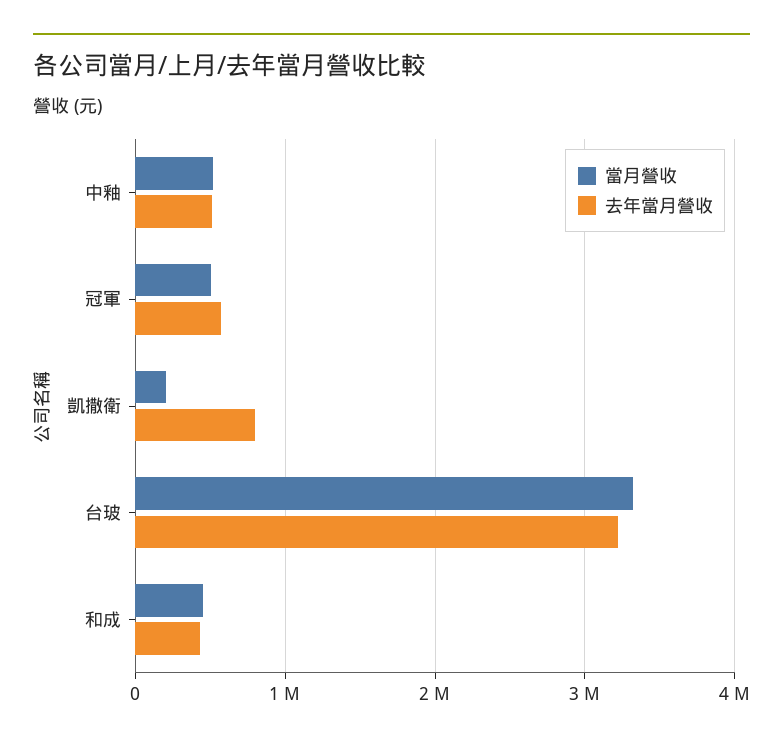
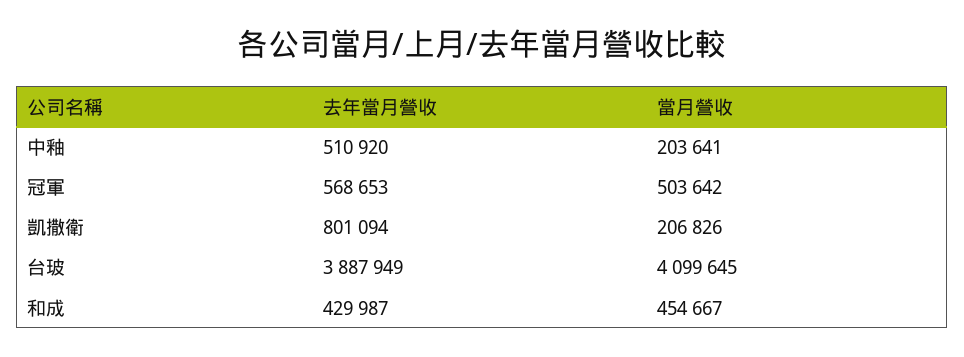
  {
    "當月營收": {
-     "中釉": 500000,
+     "中釉": 203641,
      "冠軍": 503642,
      "凱撒衛": 206826,
-     "台玻": 3300000,
+     "台玻": 4099645,
      "和成": 454667
    },
    "去年當月營收": {
      "中釉": 510920,
      "冠軍": 568653,
      "凱撒衛": 801094,
-     "台玻": 3200000,
+     "台玻": 3887949,
      "和成": 429987
    }
  }

